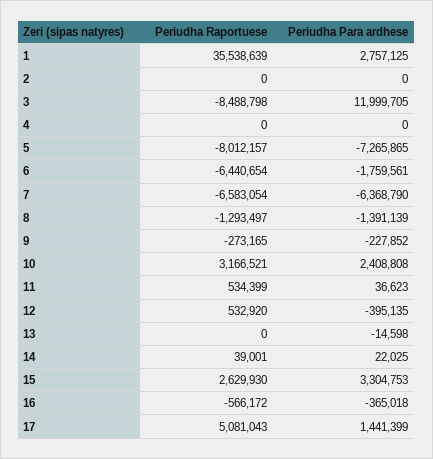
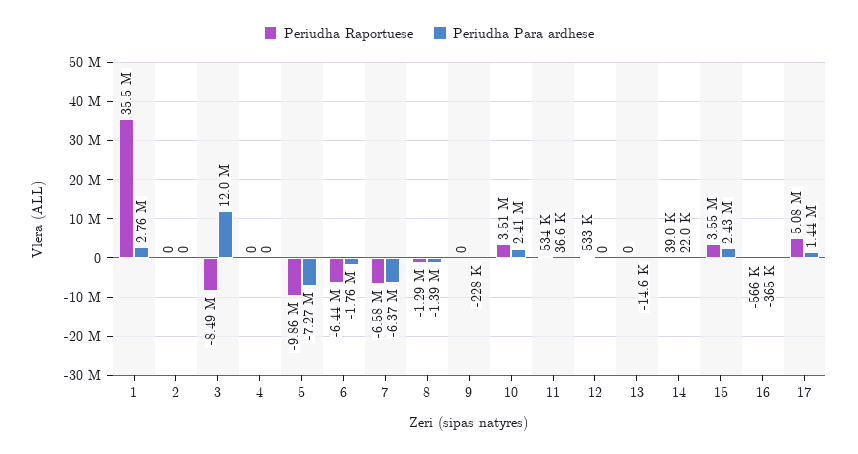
  {
    "Periudha Raportuese": {
      "1": 35538639,
      "2": 0,
      "3": -8488798,
      "4": 0,
-     "5": -8012157,
+     "5": -9860000,
      "6": -6440654,
      "7": -6583054,
      "8": -1293497,
-     "9": -273165,
+     "9": 0,
-     "10": 3166521,
+     "10": 3510000,
      "11": 534399,
      "12": 532920,
      "13": 0,
      "14": 39001,
-     "15": 2629930,
+     "15": 3550000,
      "16": -566172,
      "17": 5081043
    },
    "Periudha Para ardhese": {
      "1": 2757125,
      "2": 0,
      "3": 11999705,
      "4": 0,
      "5": -7265865,
      "6": -1759561,
      "7": -6368790,
      "8": -1391139,
      "9": -227852,
      "10": 2408808,
      "11": 36623,
-     "12": -395135,
+     "12": 0,
      "13": -14598,
      "14": 22025,
-     "15": 3304753,
+     "15": 2430000,
      "16": -365018,
      "17": 1441399
    }
  }

